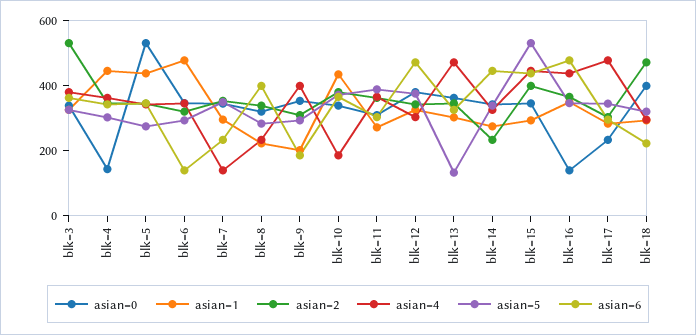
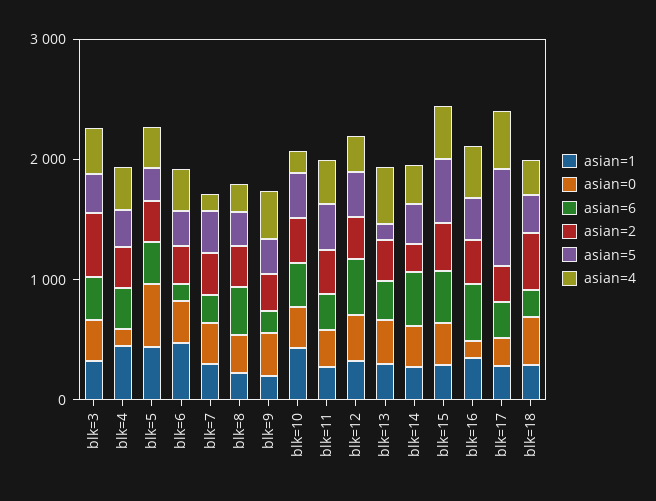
  {
    "asian=0": {
      "blk=3": 350,
      "blk=4": 150,
      "blk=5": 550,
      "blk=6": 350,
      "blk=7": 350,
      "blk=8": 300,
      "blk=9": 350,
      "blk=10": 350,
      "blk=11": 300,
      "blk=12": 400,
      "blk=13": 350,
      "blk=14": 350,
      "blk=15": 350,
      "blk=16": 150,
      "blk=17": 250,
      "blk=18": 400
    },
    "asian=1": {
      "blk=3": 350,
      "blk=4": 450,
      "blk=5": 450,
      "blk=6": 500,
      "blk=7": 300,
      "blk=8": 200,
      "blk=9": 200,
      "blk=10": 450,
      "blk=11": 250,
      "blk=12": 350,
      "blk=13": 300,
      "blk=14": 250,
      "blk=15": 300,
      "blk=16": 350,
      "blk=17": 300,
      "blk=18": 300
    },
    "asian=2": {
      "blk=3": 550,
      "blk=4": 350,
      "blk=5": 350,
      "blk=6": 300,
      "blk=7": 350,
      "blk=8": 350,
      "blk=9": 300,
      "blk=10": 400,
      "blk=11": 350,
      "blk=12": 350,
      "blk=13": 350,
      "blk=14": 250,
      "blk=15": 400,
      "blk=16": 350,
      "blk=17": 300,
      "blk=18": 450
    },
    "asian=4": {
      "blk=3": 400,
      "blk=4": 350,
      "blk=5": 350,
      "blk=6": 350,
      "blk=7": 150,
      "blk=8": 250,
      "blk=9": 400,
      "blk=10": 200,
      "blk=11": 350,
      "blk=12": 300,
      "blk=13": 450,
      "blk=14": 350,
      "blk=15": 450,
      "blk=16": 450,
      "blk=17": 500,
      "blk=18": 300
    },
    "asian=5": {
      "blk=3": 350,
      "blk=4": 300,
      "blk=5": 250,
      "blk=6": 300,
      "blk=7": 350,
      "blk=8": 300,
      "blk=9": 300,
      "blk=10": 350,
      "blk=11": 400,
      "blk=12": 400,
      "blk=13": 150,
      "blk=14": 350,
      "blk=15": 550,
      "blk=16": 350,
-     "blk=17": 350,
+     "blk=17": 800,
      "blk=18": 300
    },
    "asian=6": {
      "blk=3": 350,
      "blk=4": 350,
      "blk=5": 350,
      "blk=6": 150,
      "blk=7": 250,
      "blk=8": 400,
      "blk=9": 200,
      "blk=10": 350,
      "blk=11": 300,
      "blk=12": 450,
      "blk=13": 350,
      "blk=14": 450,
      "blk=15": 450,
      "blk=16": 500,
      "blk=17": 300,
      "blk=18": 200
    }
  }

